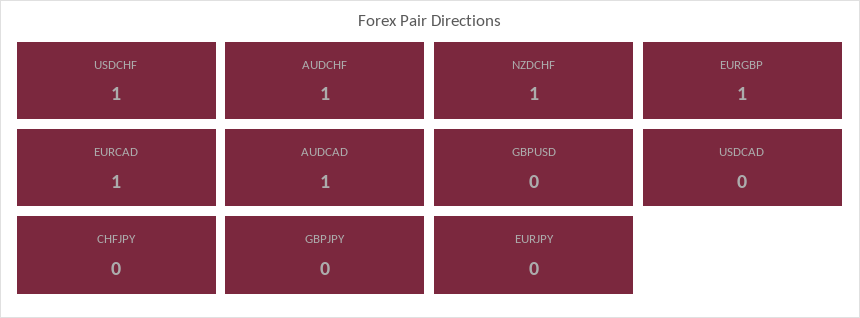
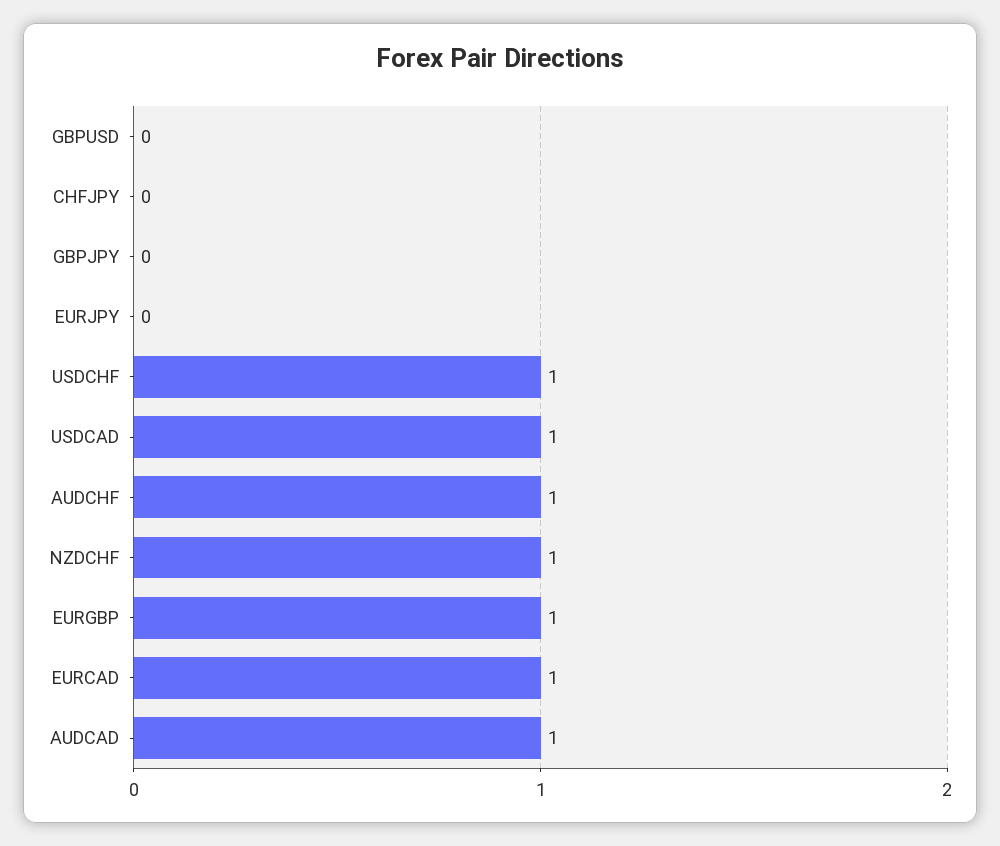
  {
    "USDCHF": 1,
    "AUDCHF": 1,
    "NZDCHF": 1,
    "EURGBP": 1,
    "EURCAD": 1,
    "AUDCAD": 1,
    "GBPUSD": 0,
-   "USDCAD": 0,
+   "USDCAD": 1,
    "CHFJPY": 0,
    "GBPJPY": 0,
    "EURJPY": 0
  }

